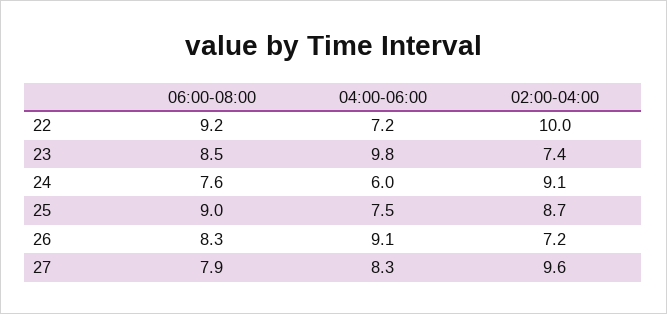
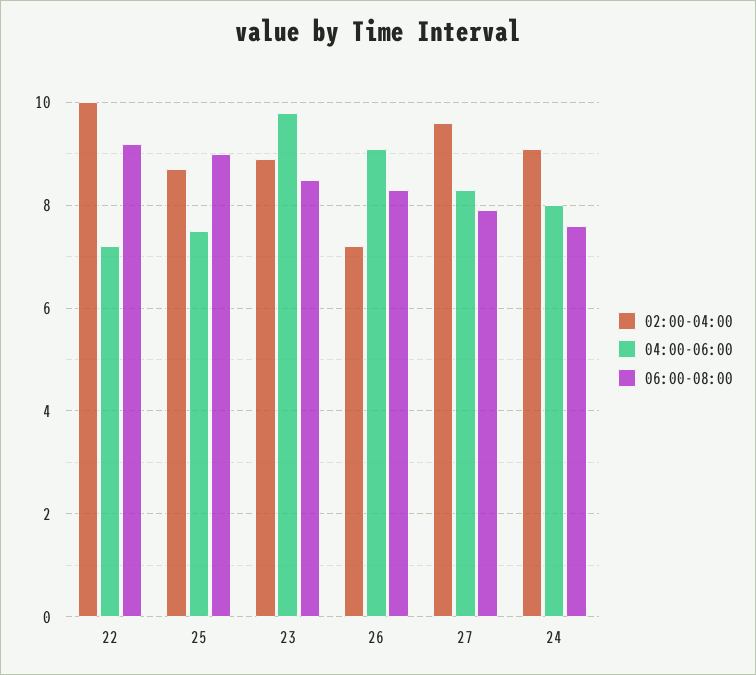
  {
    "06:00-08:00": {
      "22": 9.2,
      "23": 8.5,
      "24": 7.6,
      "25": 9,
      "26": 8.3,
      "27": 7.9
    },
    "04:00-06:00": {
      "22": 7.2,
      "23": 9.8,
-     "24": 6,
+     "24": 8,
      "25": 7.5,
      "26": 9.1,
      "27": 8.3
    },
    "02:00-04:00": {
      "22": 10,
-     "23": 7.4,
+     "23": 9,
      "24": 9.1,
      "25": 8.7,
      "26": 7.2,
      "27": 9.6
    }
  }

